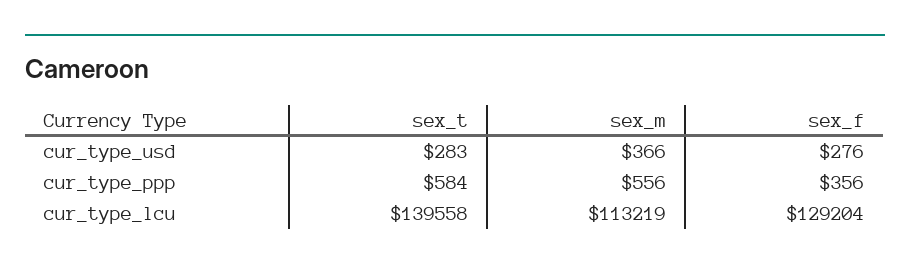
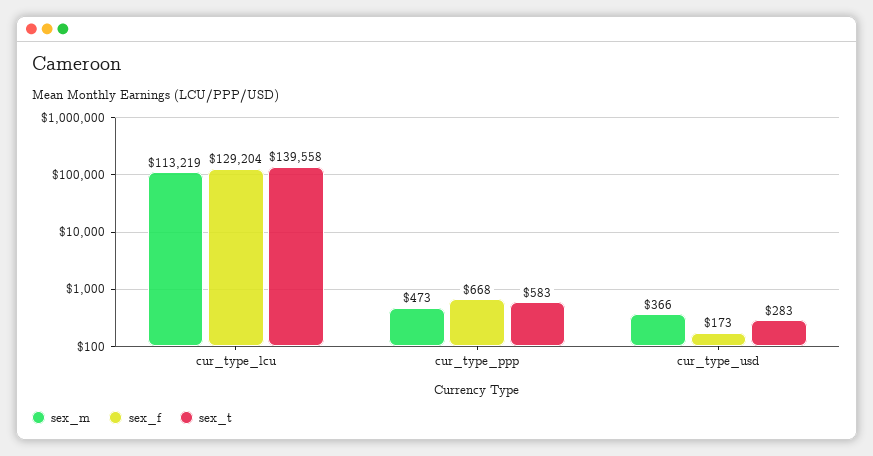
  {
    "sex_t": {
      "cur_type_usd": 283,
-     "cur_type_ppp": 584,
+     "cur_type_ppp": 583,
      "cur_type_lcu": 139558
    },
    "sex_m": {
      "cur_type_usd": 366,
-     "cur_type_ppp": 556,
+     "cur_type_ppp": 473,
      "cur_type_lcu": 113219
    },
    "sex_f": {
-     "cur_type_usd": 276,
+     "cur_type_usd": 173,
-     "cur_type_ppp": 356,
+     "cur_type_ppp": 668,
      "cur_type_lcu": 129204
    }
  }

